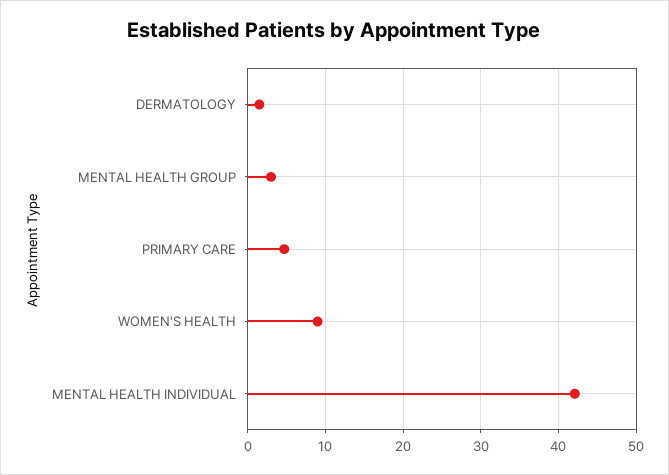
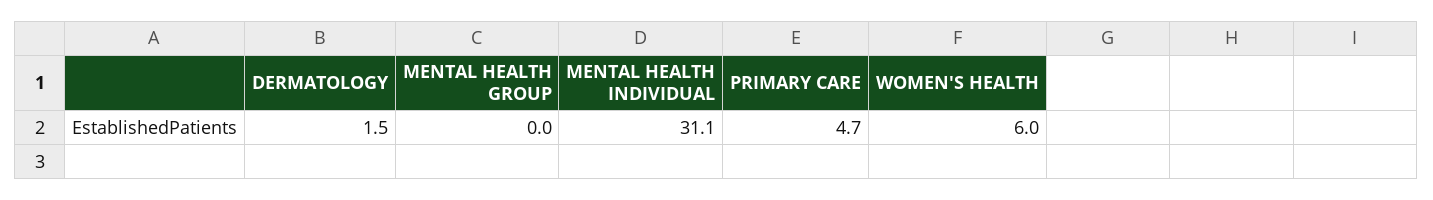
  {
    "DERMATOLOGY": 1.5,
-   "MENTAL HEALTH GROUP": 3,
+   "MENTAL HEALTH GROUP": 0,
    "PRIMARY CARE": 4.7,
-   "WOMEN'S HEALTH": 9,
+   "WOMEN'S HEALTH": 6,
-   "MENTAL HEALTH INDIVIDUAL": 42
+   "MENTAL HEALTH INDIVIDUAL": 31.1
  }

